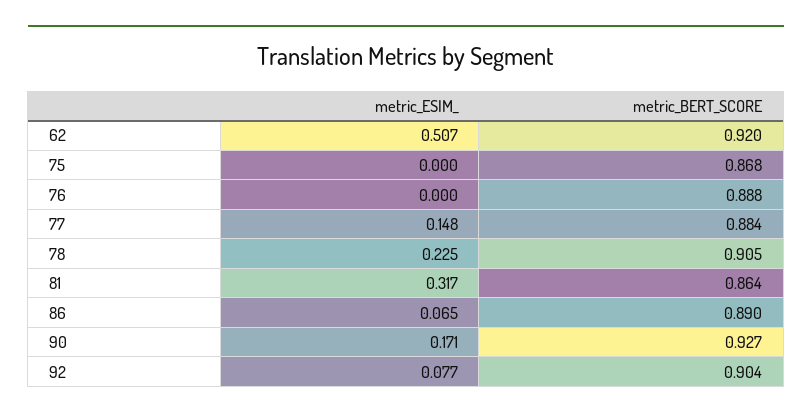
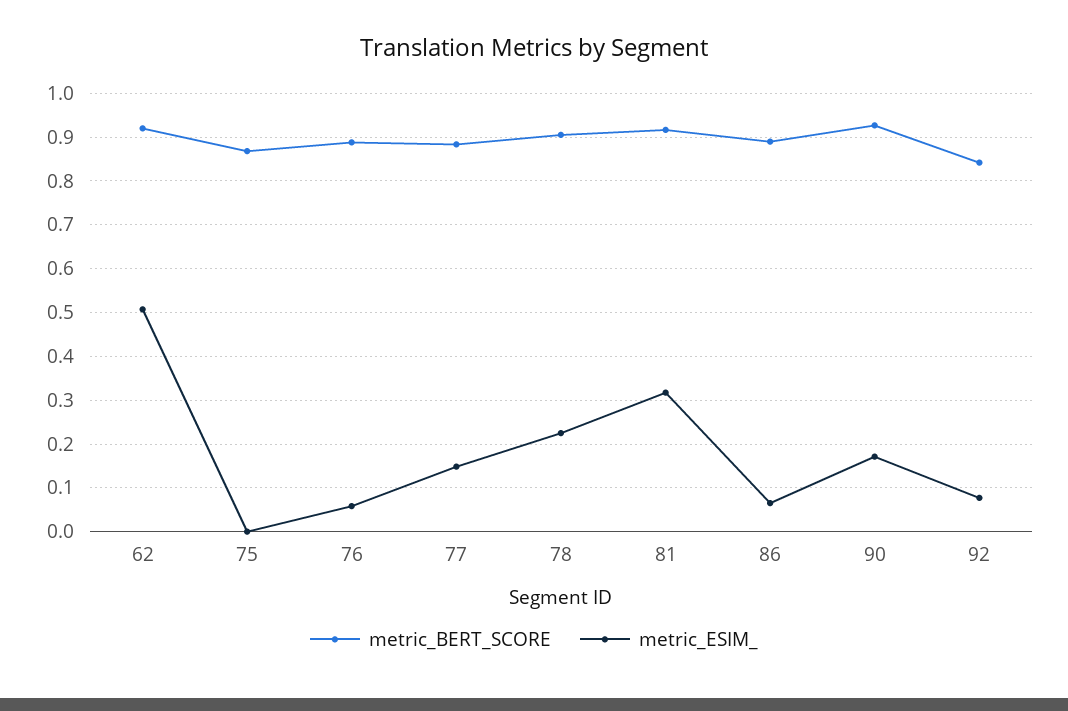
  {
    "metric_ESIM_": {
      "62": 0.507,
      "75": 0,
-     "76": 0,
+     "76": 0.06,
      "77": 0.148,
      "78": 0.225,
      "81": 0.317,
      "86": 0.065,
      "90": 0.171,
      "92": 0.077
    },
    "metric_BERT_SCORE": {
      "62": 0.92,
      "75": 0.868,
      "76": 0.888,
      "77": 0.884,
      "78": 0.905,
-     "81": 0.864,
+     "81": 0.92,
      "86": 0.89,
      "90": 0.927,
-     "92": 0.904
+     "92": 0.84
    }
  }

